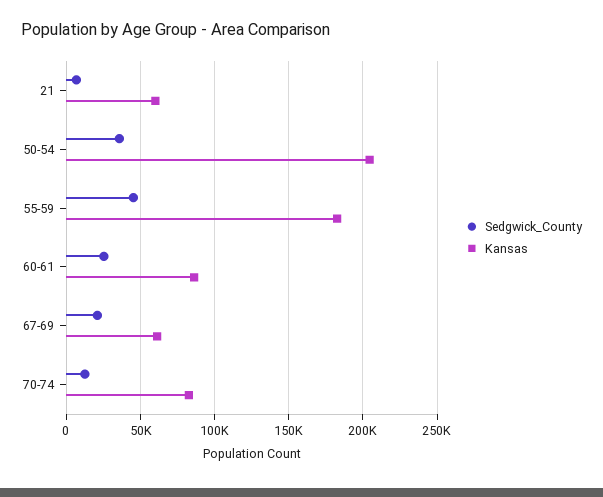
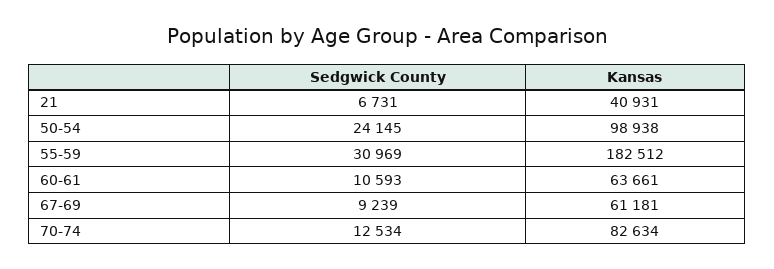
  {
    "Sedgwick_County": {
      "21": 6731,
-     "50-54": 35000,
+     "50-54": 24145,
-     "55-59": 45000,
+     "55-59": 30969,
-     "60-61": 25000,
+     "60-61": 10593,
-     "67-69": 20000,
+     "67-69": 9239,
      "70-74": 12534
    },
    "Kansas": {
-     "21": 60000,
+     "21": 40931,
-     "50-54": 205000,
+     "50-54": 98938,
      "55-59": 182512,
-     "60-61": 85000,
+     "60-61": 63661,
      "67-69": 61181,
      "70-74": 82634
    }
  }

